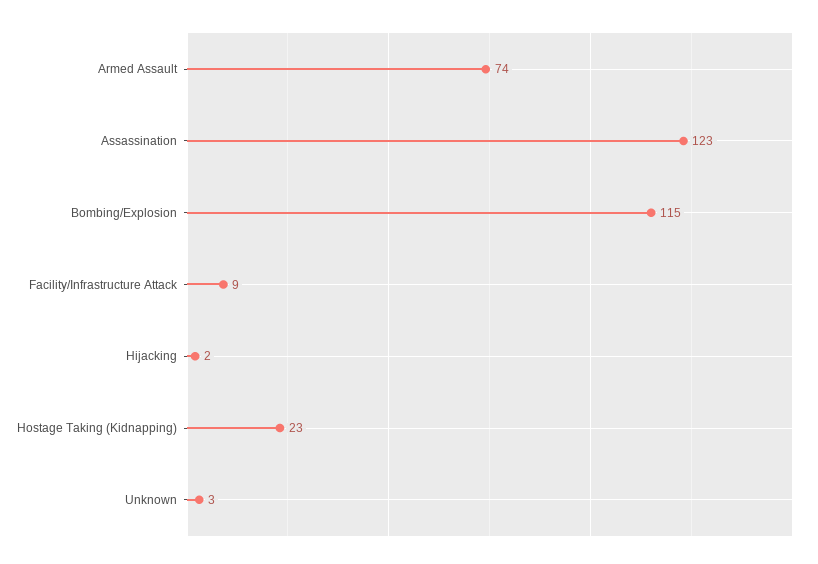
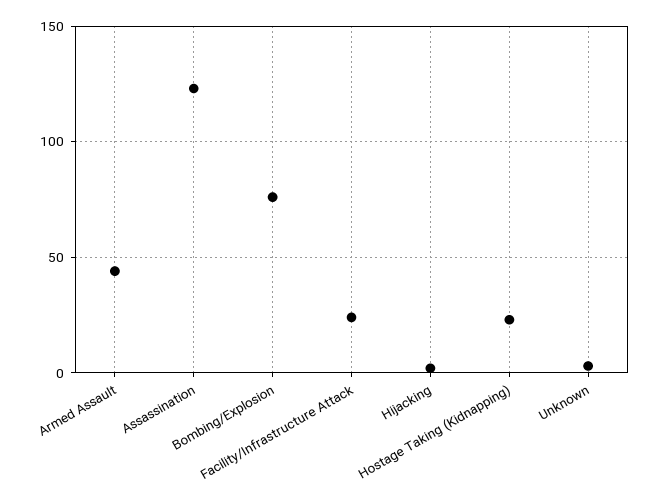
  {
-   "Armed Assault": 74,
+   "Armed Assault": 45,
    "Assassination": 123,
-   "Bombing/Explosion": 115,
+   "Bombing/Explosion": 75,
-   "Facility/Infrastructure Attack": 9,
+   "Facility/Infrastructure Attack": 25,
    "Hijacking": 2,
    "Hostage Taking (Kidnapping)": 23,
    "Unknown": 3
  }

